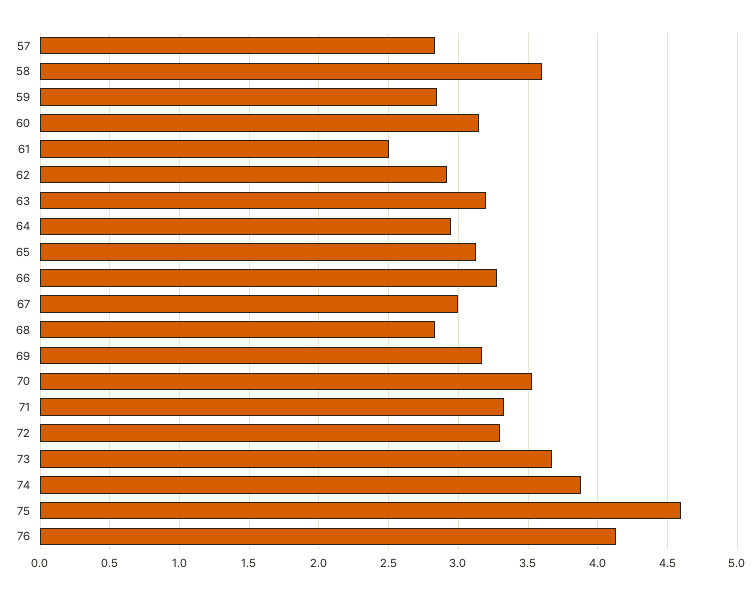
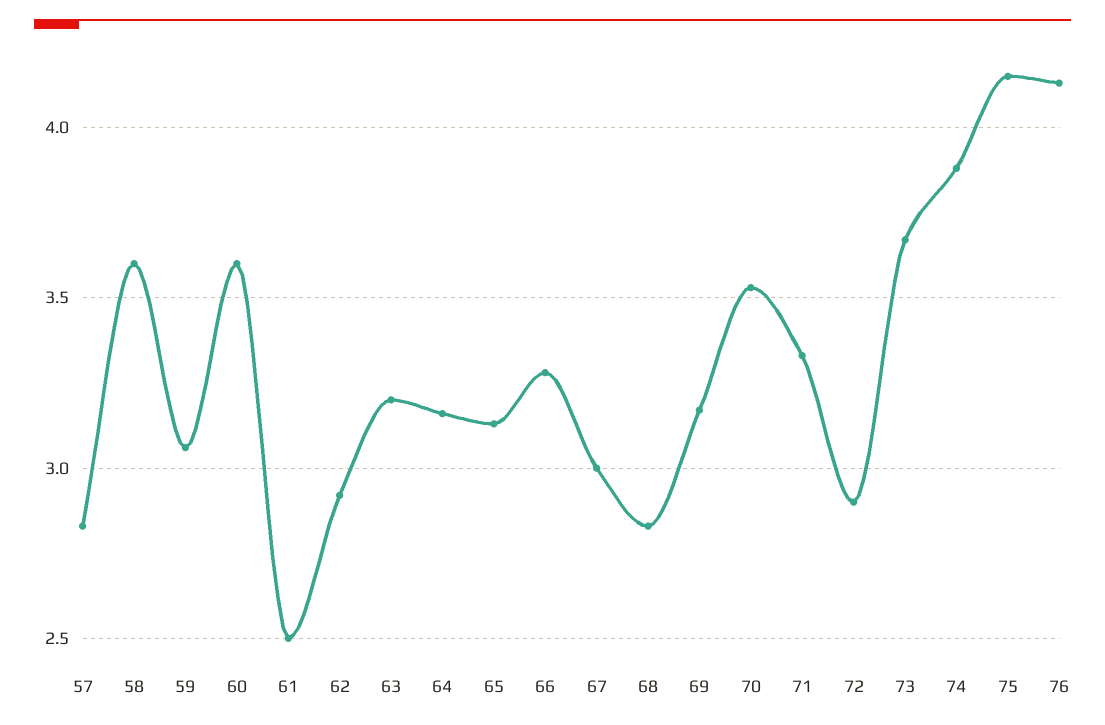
  {
    "57": 2.85,
    "58": 3.6,
-   "59": 2.85,
+   "59": 3.05,
-   "60": 3.15,
+   "60": 3.6,
    "61": 2.5,
    "62": 2.9,
    "63": 3.2,
-   "64": 2.95,
+   "64": 3.15,
    "65": 3.15,
    "66": 3.3,
    "67": 3,
    "68": 2.85,
    "69": 3.15,
    "70": 3.55,
    "71": 3.35,
-   "72": 3.3,
+   "72": 2.9,
    "73": 3.65,
    "74": 3.9,
-   "75": 4.6,
+   "75": 4.15,
    "76": 4.15
  }

